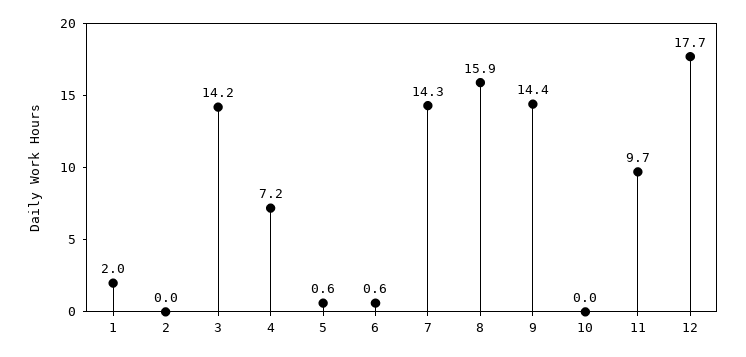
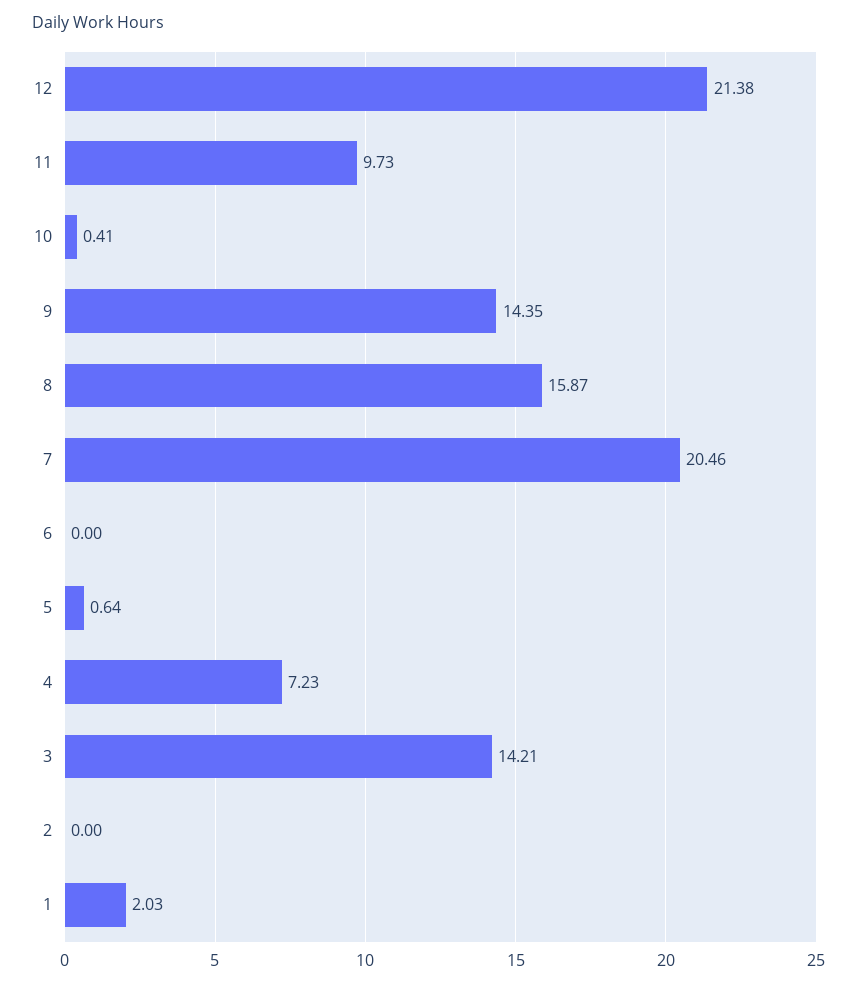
  {
    "1": 2.03,
    "2": 0,
    "3": 14.21,
    "4": 7.23,
    "5": 0.64,
-   "6": 0.6,
+   "6": 0,
-   "7": 14.3,
+   "7": 20.46,
    "8": 15.87,
    "9": 14.35,
-   "10": 0,
+   "10": 0.41,
    "11": 9.73,
-   "12": 17.7
+   "12": 21.38
  }

